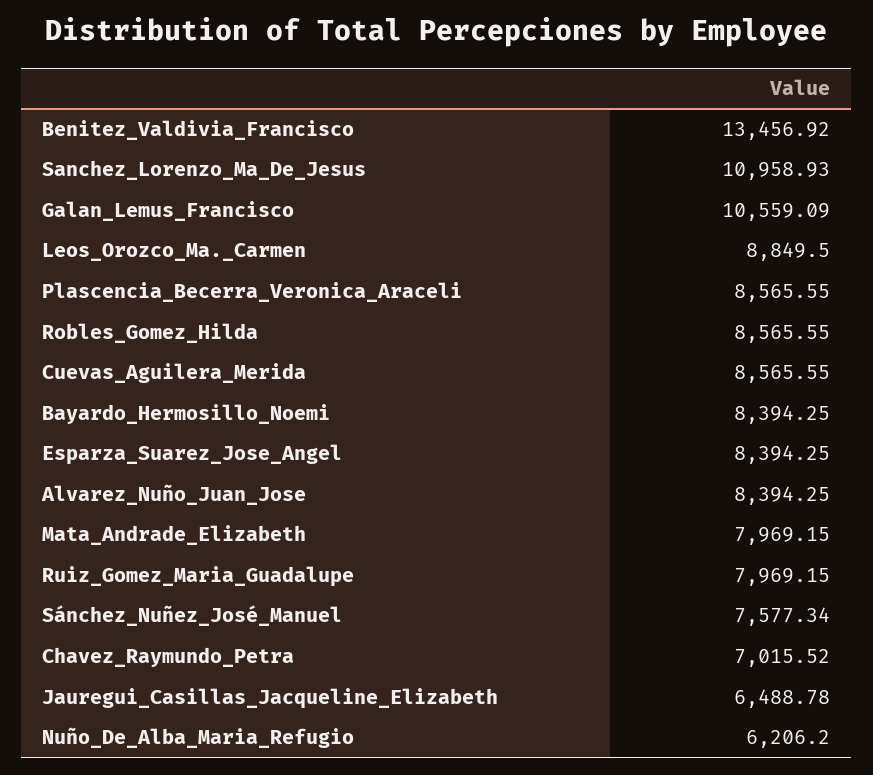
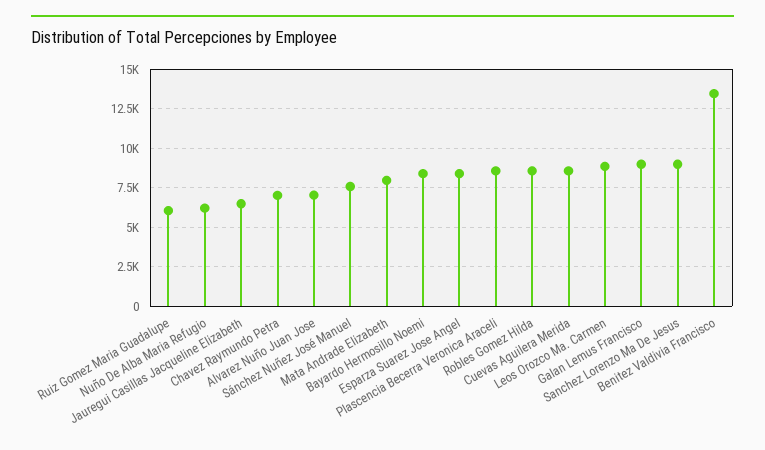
  {
    "Benitez_Valdivia_Francisco": 13456.92,
-   "Sanchez_Lorenzo_Ma_De_Jesus": 10958.93,
+   "Sanchez_Lorenzo_Ma_De_Jesus": 9000,
-   "Galan_Lemus_Francisco": 10559.09,
+   "Galan_Lemus_Francisco": 9000,
    "Leos_Orozco_Ma._Carmen": 8849.5,
    "Plascencia_Becerra_Veronica_Araceli": 8565.55,
    "Robles_Gomez_Hilda": 8565.55,
    "Cuevas_Aguilera_Merida": 8565.55,
    "Bayardo_Hermosillo_Noemi": 8394.25,
    "Esparza_Suarez_Jose_Angel": 8394.25,
-   "Alvarez_Nuño_Juan_Jose": 8394.25,
+   "Alvarez_Nuño_Juan_Jose": 7000,
    "Mata_Andrade_Elizabeth": 7969.15,
-   "Ruiz_Gomez_Maria_Guadalupe": 7969.15,
+   "Ruiz_Gomez_Maria_Guadalupe": 6000,
    "Sánchez_Nuñez_José_Manuel": 7577.34,
    "Chavez_Raymundo_Petra": 7015.52,
    "Jauregui_Casillas_Jacqueline_Elizabeth": 6488.78,
    "Nuño_De_Alba_Maria_Refugio": 6206.2
  }

